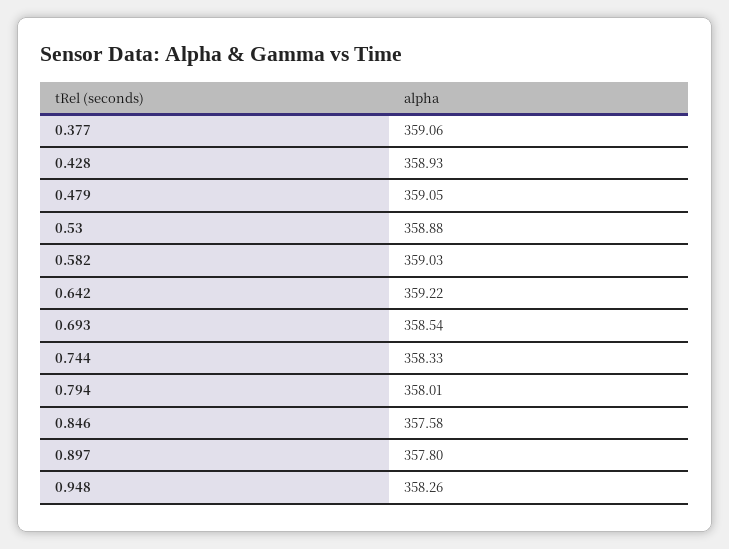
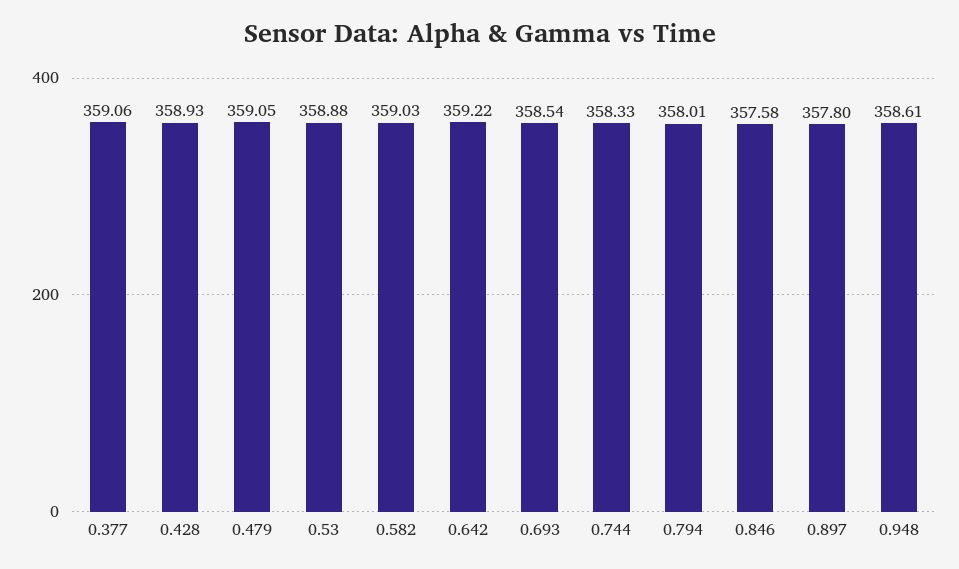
  {
    "0.377": 359.06,
    "0.428": 358.93,
    "0.479": 359.05,
    "0.53": 358.88,
    "0.582": 359.03,
    "0.642": 359.22,
    "0.693": 358.54,
    "0.744": 358.33,
    "0.794": 358.01,
    "0.846": 357.58,
    "0.897": 357.8,
-   "0.948": 358.26
+   "0.948": 358.61
  }

